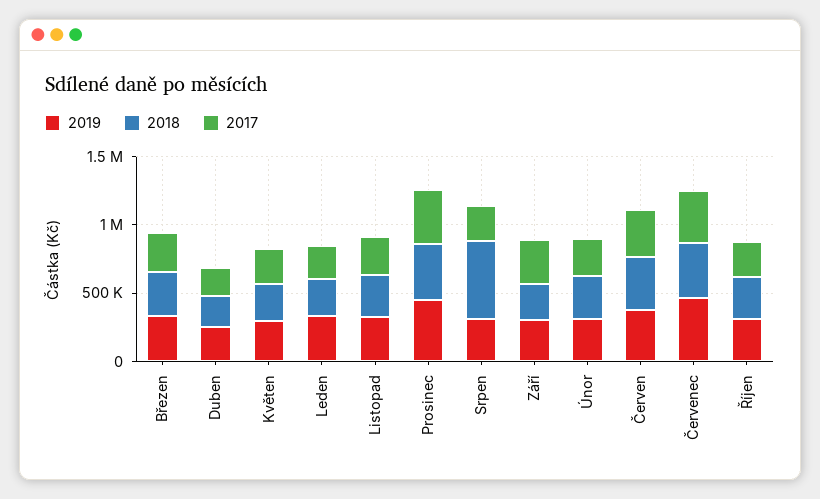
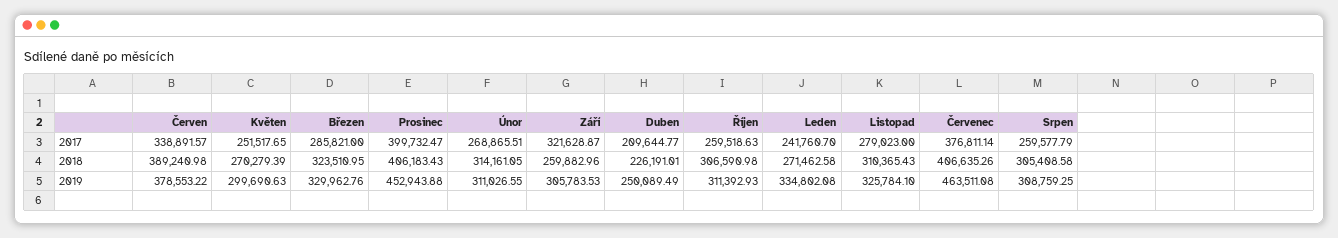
  {
    "2019": {
      "Březen": 329962.76,
      "Duben": 250089.49,
      "Květen": 299690.63,
      "Leden": 334802.08,
      "Listopad": 325784.1,
      "Prosinec": 452943.88,
      "Srpen": 308759.25,
      "Září": 305783.53,
      "Únor": 311026.55,
      "Červen": 378553.22,
      "Červenec": 463511.08,
      "Říjen": 311392.93
    },
    "2018": {
      "Březen": 323510.95,
      "Duben": 226191.01,
      "Květen": 270279.39,
      "Leden": 271462.58,
      "Listopad": 310365.43,
      "Prosinec": 406183.43,
-     "Srpen": 600000,
+     "Srpen": 305408.58,
      "Září": 259882.96,
      "Únor": 314161.05,
      "Červen": 389240.98,
      "Červenec": 406635.26,
      "Říjen": 306590.98
    },
    "2017": {
      "Březen": 285821,
      "Duben": 209644.77,
      "Květen": 251517.65,
      "Leden": 241760.7,
      "Listopad": 279023,
      "Prosinec": 399732.47,
      "Srpen": 259577.79,
      "Září": 321628.87,
      "Únor": 268865.51,
      "Červen": 338891.57,
      "Červenec": 376811.14,
      "Říjen": 259518.63
    }
  }

